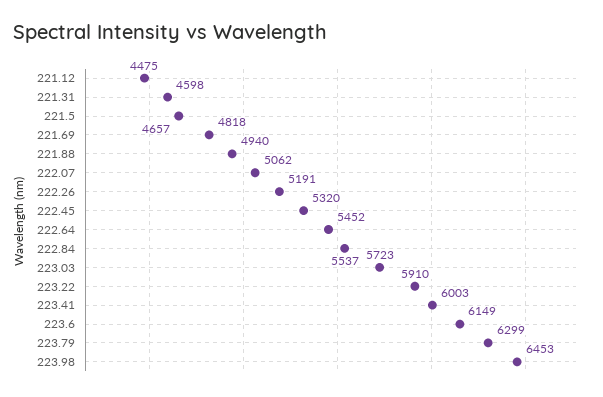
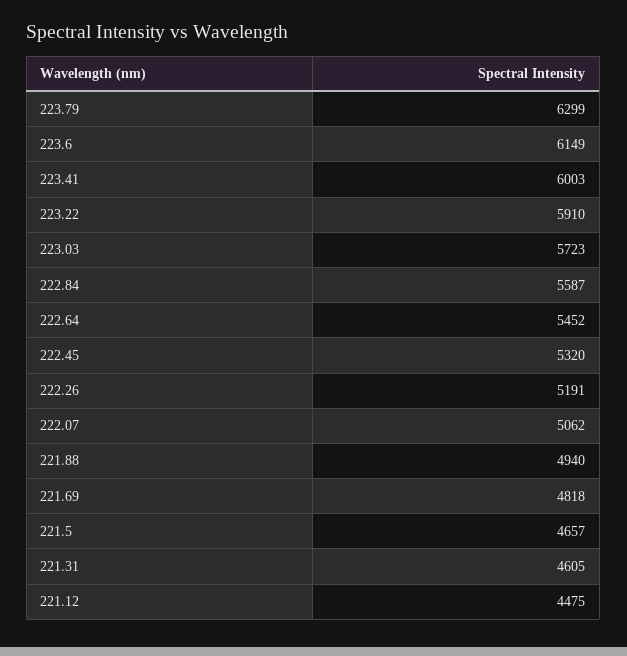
  {
    "221.12": 4475,
-   "221.31": 4598,
+   "221.31": 4605,
    "221.5": 4657,
    "221.69": 4818,
    "221.88": 4940,
    "222.07": 5062,
    "222.26": 5191,
    "222.45": 5320,
    "222.64": 5452,
-   "222.84": 5537,
+   "222.84": 5587,
    "223.03": 5723,
    "223.22": 5910,
    "223.41": 6003,
    "223.6": 6149,
-   "223.79": 6299,
+   "223.79": 6299
-   "223.98": 6453
  }

